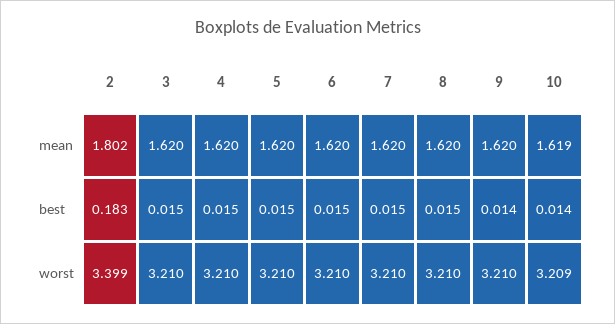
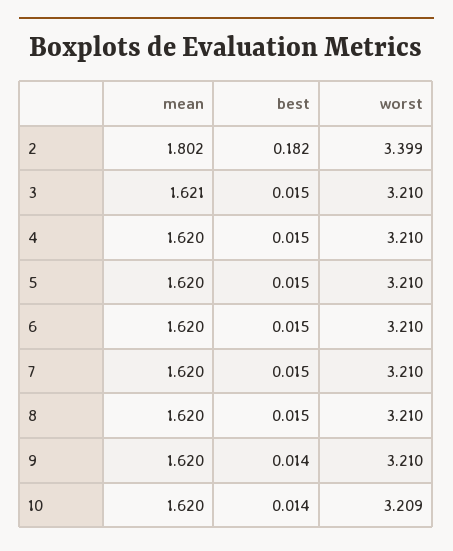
  {
    "2": {
      "mean": 1.802,
-     "best": 0.183,
+     "best": 0.182,
      "worst": 3.399
    },
    "3": {
-     "mean": 1.62,
+     "mean": 1.621,
      "best": 0.015,
      "worst": 3.21
    },
    "4": {
      "mean": 1.62,
      "best": 0.015,
      "worst": 3.21
    },
    "5": {
      "mean": 1.62,
      "best": 0.015,
      "worst": 3.21
    },
    "6": {
      "mean": 1.62,
      "best": 0.015,
      "worst": 3.21
    },
    "7": {
      "mean": 1.62,
      "best": 0.015,
      "worst": 3.21
    },
    "8": {
      "mean": 1.62,
      "best": 0.015,
      "worst": 3.21
    },
    "9": {
      "mean": 1.62,
      "best": 0.014,
      "worst": 3.21
    },
    "10": {
-     "mean": 1.619,
+     "mean": 1.62,
      "best": 0.014,
      "worst": 3.209
    }
  }

